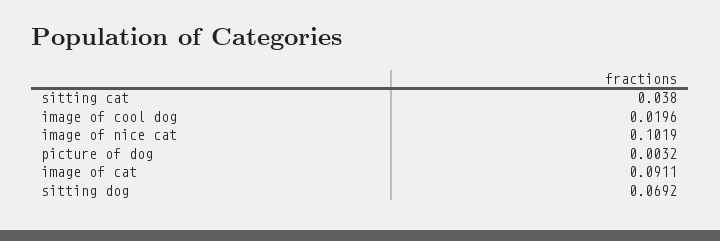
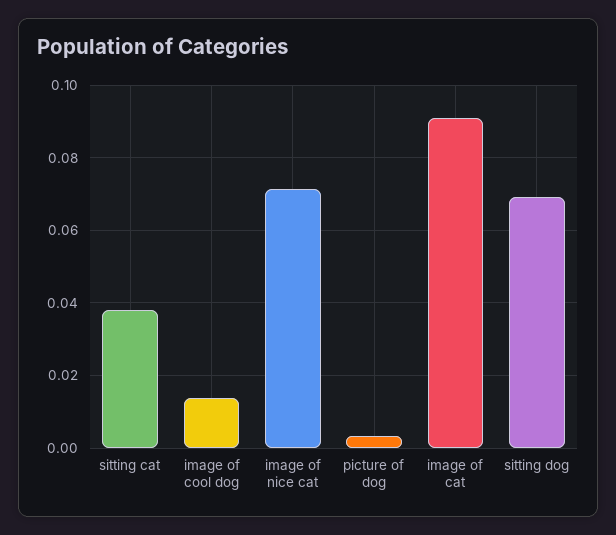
  {
    "sitting cat": 0.038,
-   "image of cool dog": 0.0196,
+   "image of cool dog": 0.014,
-   "image of nice cat": 0.1019,
+   "image of nice cat": 0.072,
    "picture of dog": 0.0032,
    "image of cat": 0.0911,
    "sitting dog": 0.0692
  }

